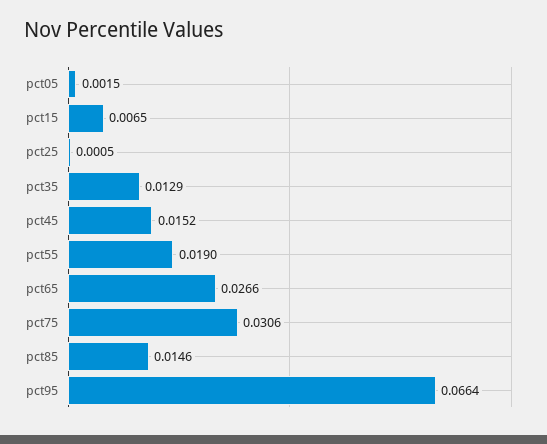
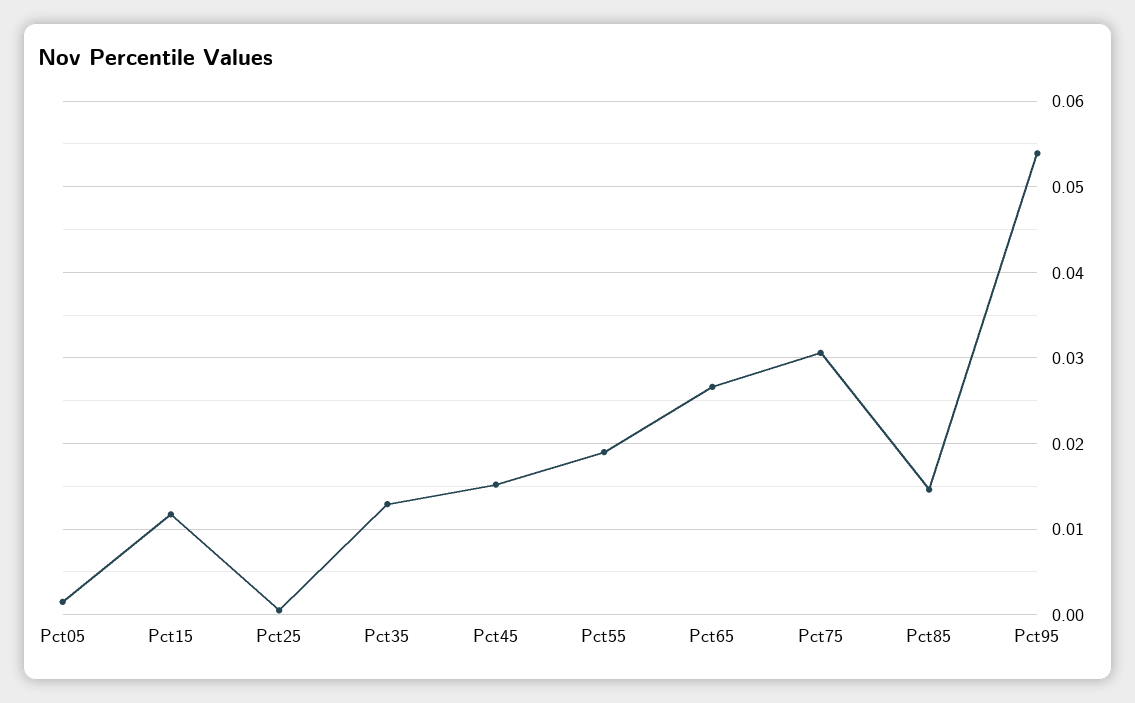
  {
    "pct05": 0.0015,
-   "pct15": 0.0065,
+   "pct15": 0.012,
    "pct25": 0.0005,
    "pct35": 0.0129,
    "pct45": 0.0152,
    "pct55": 0.019,
    "pct65": 0.0266,
    "pct75": 0.0306,
    "pct85": 0.0146,
-   "pct95": 0.0664
+   "pct95": 0.054
  }

